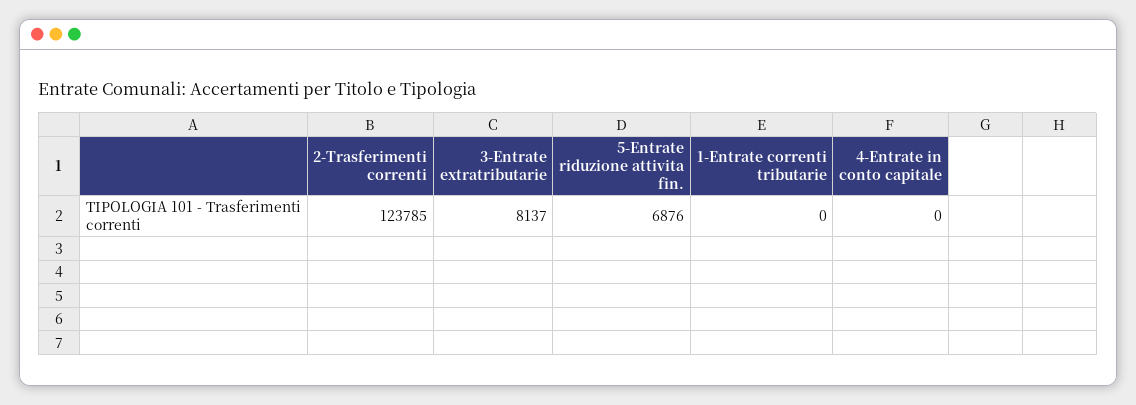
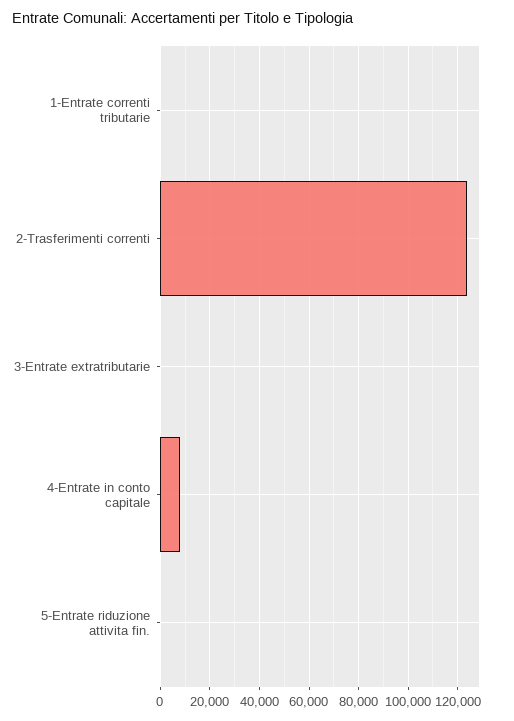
  {
    "2-Trasferimenti correnti": 123785,
-   "3-Entrate extratributarie": 8137,
+   "3-Entrate extratributarie": 0,
-   "5-Entrate riduzione attivita fin.": 6876,
+   "5-Entrate riduzione attivita fin.": 0,
    "1-Entrate correnti tributarie": 0,
-   "4-Entrate in conto capitale": 0
+   "4-Entrate in conto capitale": 7500
  }

